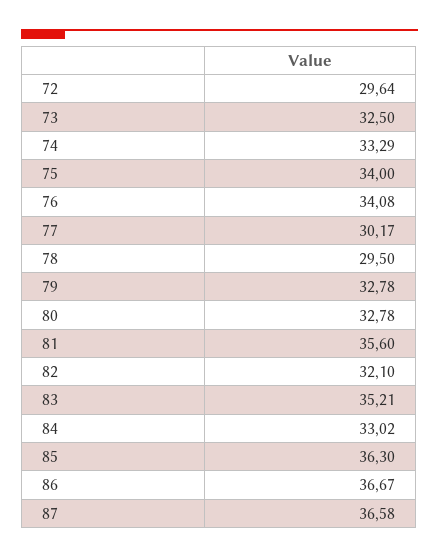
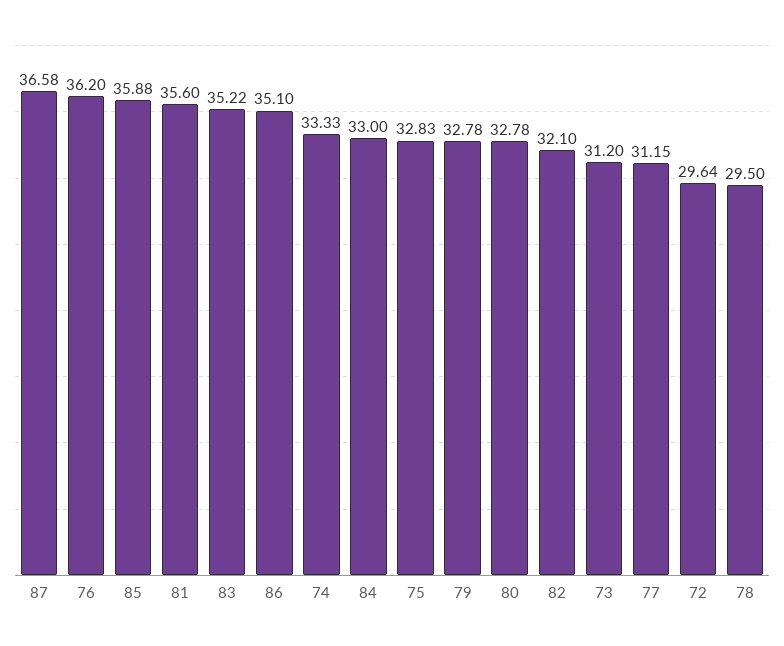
  {
    "72": 29.64,
-   "73": 32.5,
+   "73": 31.2,
-   "74": 33.29,
+   "74": 33.33,
-   "75": 34,
+   "75": 32.83,
-   "76": 34.08,
+   "76": 36.2,
-   "77": 30.17,
+   "77": 31.15,
    "78": 29.5,
    "79": 32.78,
    "80": 32.78,
    "81": 35.6,
    "82": 32.1,
-   "83": 35.21,
+   "83": 35.22,
-   "84": 33.02,
+   "84": 33,
-   "85": 36.3,
+   "85": 35.88,
-   "86": 36.67,
+   "86": 35.1,
    "87": 36.58
  }

